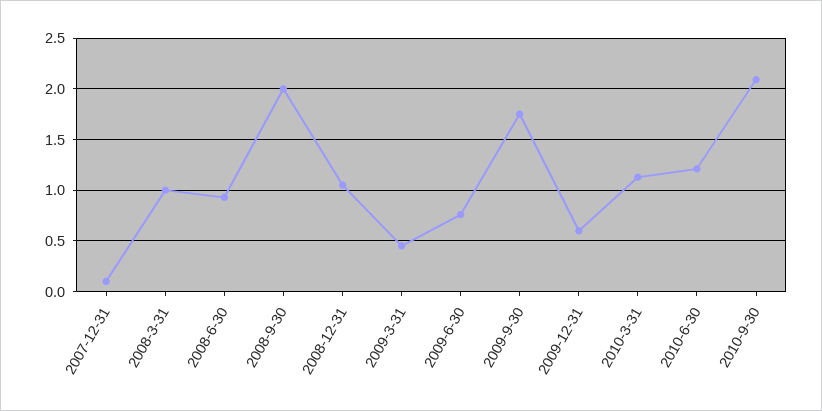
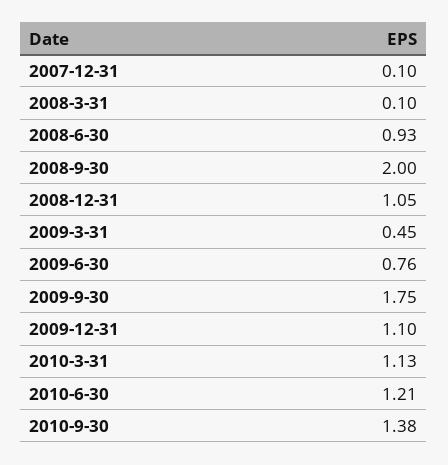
  {
    "2007-12-31": 0.1,
-   "2008-3-31": 1,
+   "2008-3-31": 0.1,
    "2008-6-30": 0.93,
    "2008-9-30": 2,
    "2008-12-31": 1.05,
    "2009-3-31": 0.45,
    "2009-6-30": 0.76,
    "2009-9-30": 1.75,
-   "2009-12-31": 0.6,
+   "2009-12-31": 1.1,
    "2010-3-31": 1.13,
    "2010-6-30": 1.21,
-   "2010-9-30": 2.1
+   "2010-9-30": 1.38
  }

